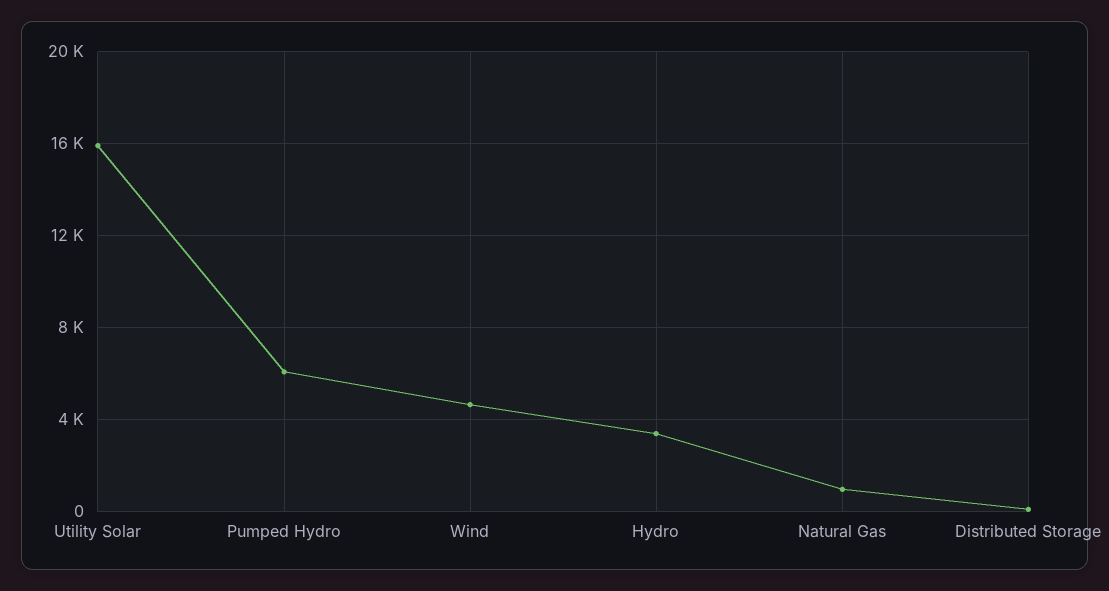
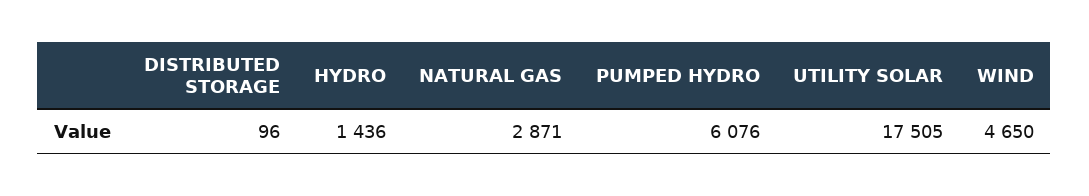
  {
-   "Utility Solar": 16000,
+   "Utility Solar": 17505,
    "Pumped Hydro": 6076,
    "Wind": 4650,
-   "Hydro": 3500,
+   "Hydro": 1436,
-   "Natural Gas": 1000,
+   "Natural Gas": 2871,
    "Distributed Storage": 96
  }

